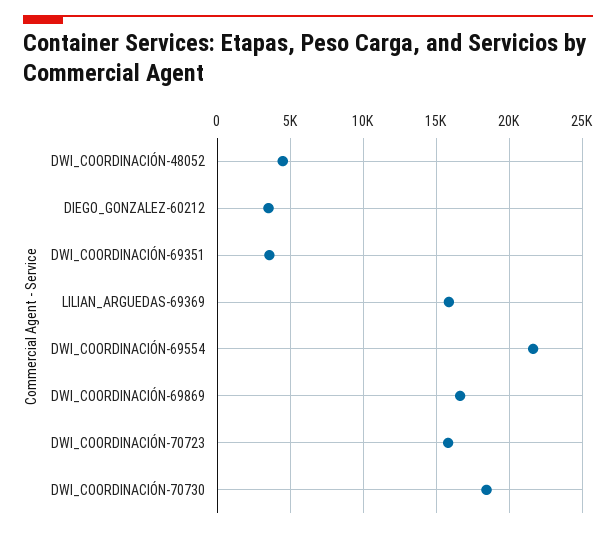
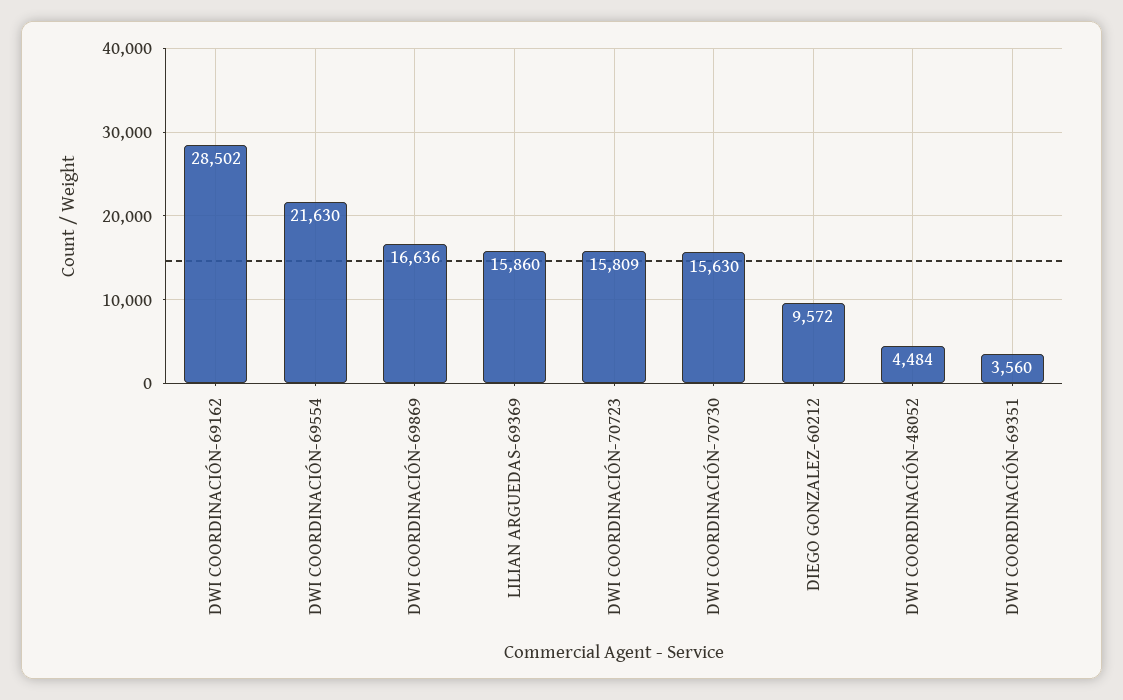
  {
    "DWI_COORDINACIÓN-48052": 4484,
-   "DIEGO_GONZALEZ-60212": 3500,
+   "DIEGO_GONZALEZ-60212": 9572,
    "DWI_COORDINACIÓN-69351": 3560,
    "LILIAN_ARGUEDAS-69369": 15860,
    "DWI_COORDINACIÓN-69554": 21630,
    "DWI_COORDINACIÓN-69869": 16636,
    "DWI_COORDINACIÓN-70723": 15809,
-   "DWI_COORDINACIÓN-70730": 18500
+   "DWI_COORDINACIÓN-70730": 15630,
+   "DWI COORDINACIÓN-69162": 28502
  }

